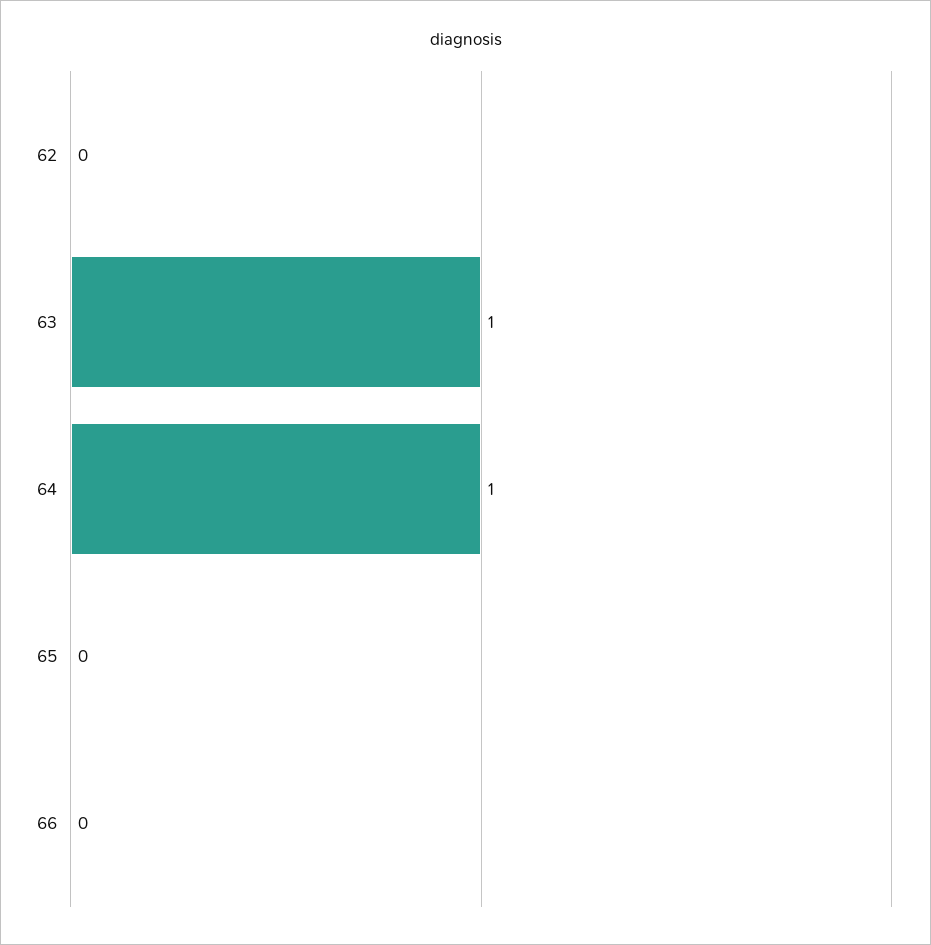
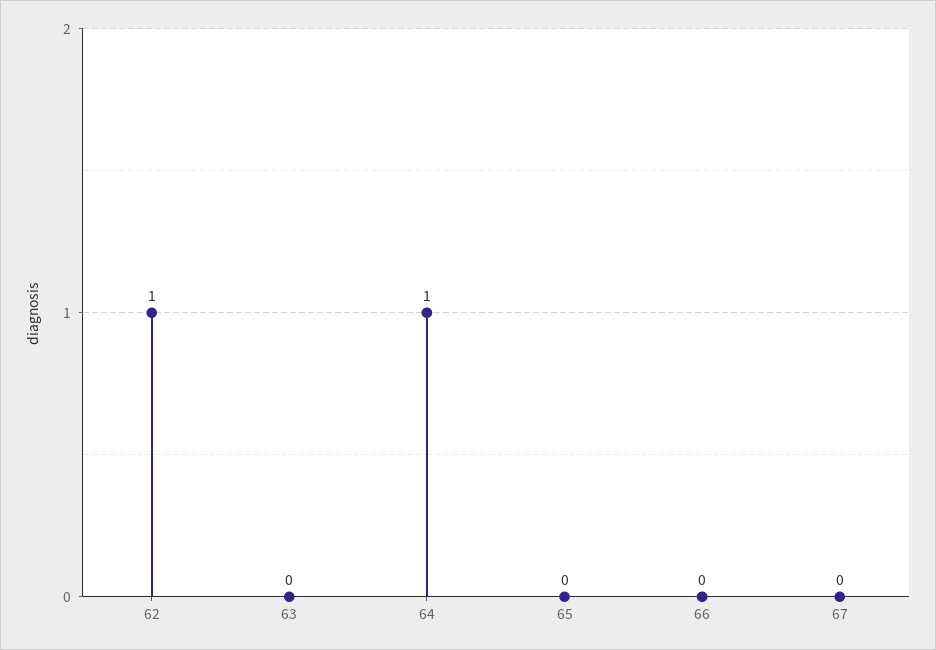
  {
-   "62": 0,
+   "62": 1,
-   "63": 1,
+   "63": 0,
    "64": 1,
    "65": 0,
-   "66": 0
+   "66": 0,
+   "67": 0
  }

